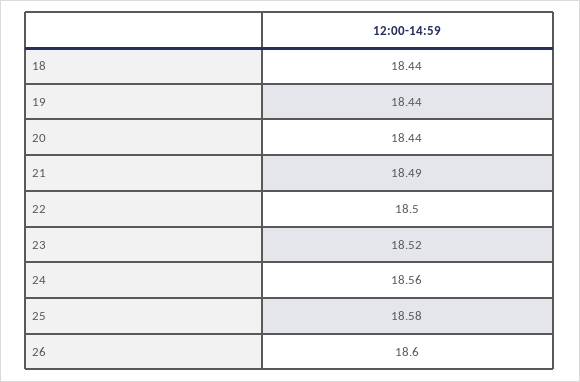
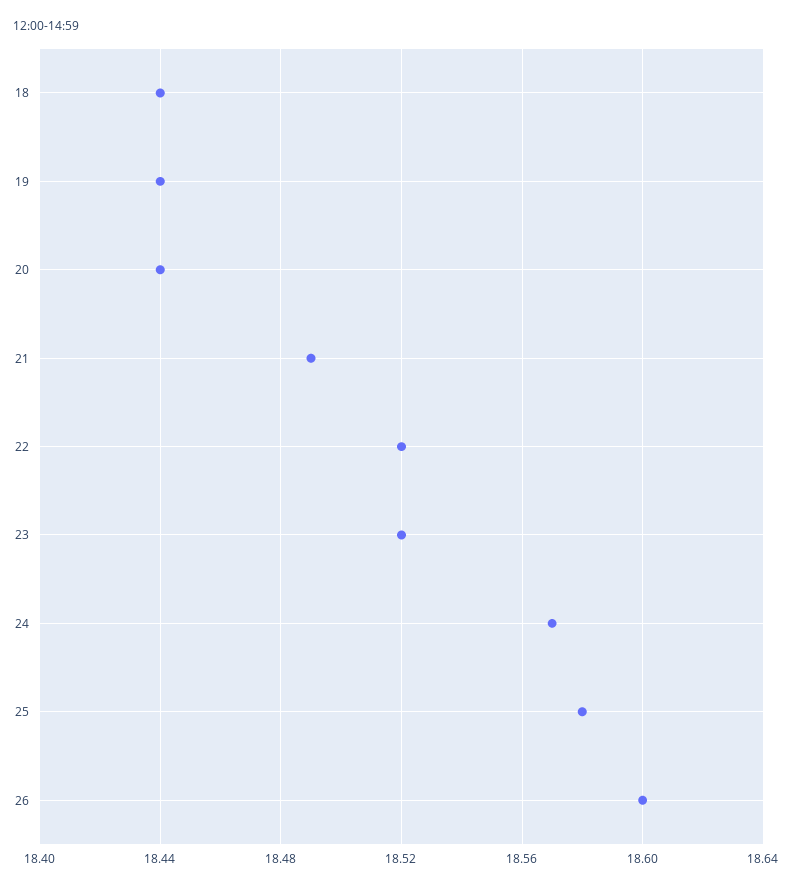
  {
    "18": 18.44,
    "19": 18.44,
    "20": 18.44,
    "21": 18.49,
-   "22": 18.5,
+   "22": 18.52,
    "23": 18.52,
-   "24": 18.56,
+   "24": 18.57,
    "25": 18.58,
    "26": 18.6
  }

